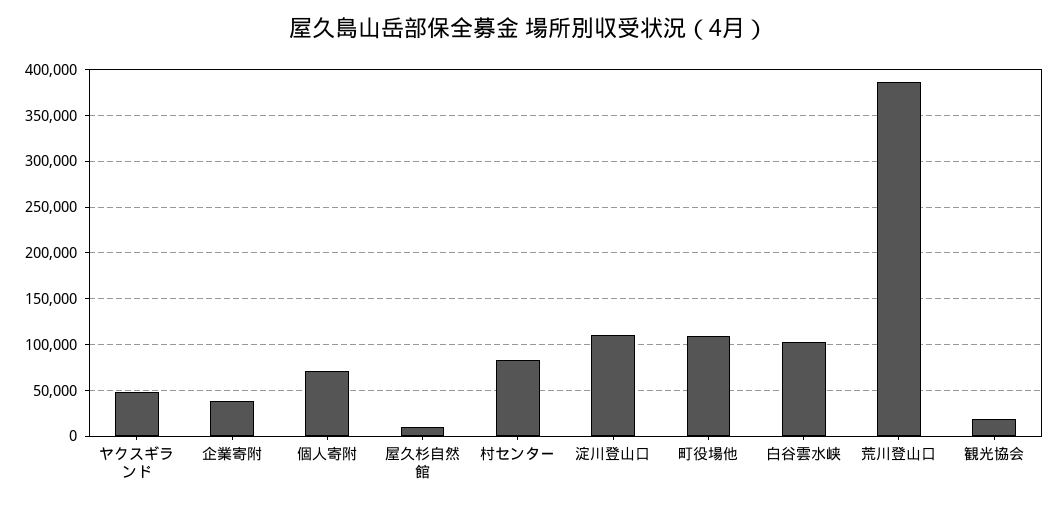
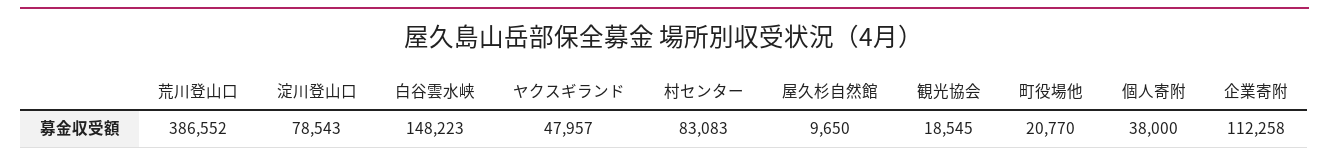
  {
    "ヤクスギランド": 47957,
-   "企業寄附": 40000,
+   "企業寄附": 112258,
-   "個人寄附": 70000,
+   "個人寄附": 38000,
    "屋久杉自然館": 9650,
    "村センター": 83083,
-   "淀川登山口": 110000,
+   "淀川登山口": 78543,
-   "町役場他": 110000,
+   "町役場他": 20770,
-   "白谷雲水峡": 100000,
+   "白谷雲水峡": 148223,
    "荒川登山口": 386552,
    "観光協会": 18545
  }

